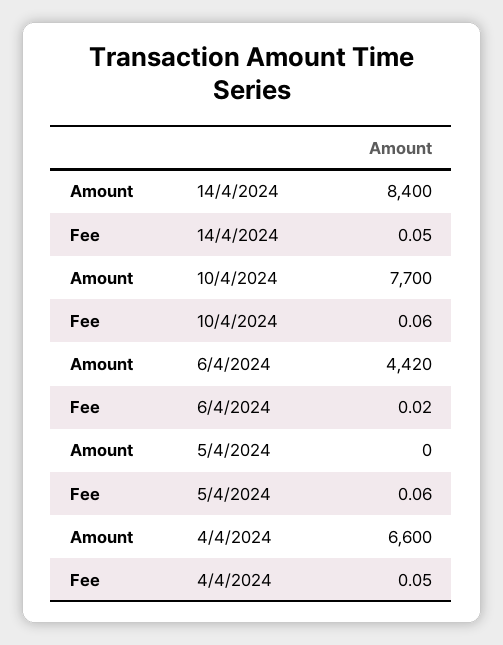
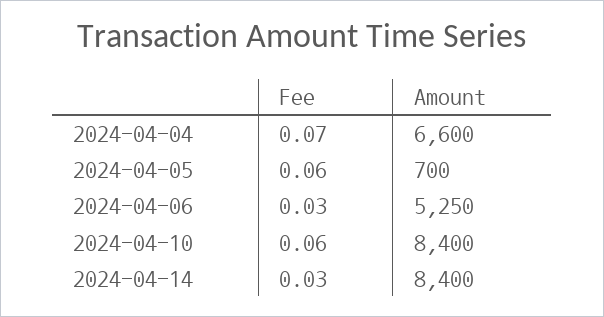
  {
    "Amount": {
      "14/4/2024": 8400,
-     "10/4/2024": 7700,
+     "10/4/2024": 8400,
-     "6/4/2024": 4420,
+     "6/4/2024": 5250,
-     "5/4/2024": 0,
+     "5/4/2024": 700,
      "4/4/2024": 6600
    },
    "Fee": {
-     "14/4/2024": 0.05,
+     "14/4/2024": 0.03,
      "10/4/2024": 0.06,
-     "6/4/2024": 0.02,
+     "6/4/2024": 0.03,
      "5/4/2024": 0.06,
-     "4/4/2024": 0.05
+     "4/4/2024": 0.07
    }
  }

